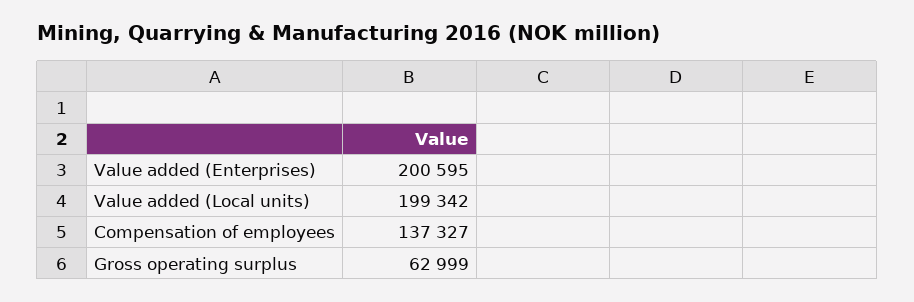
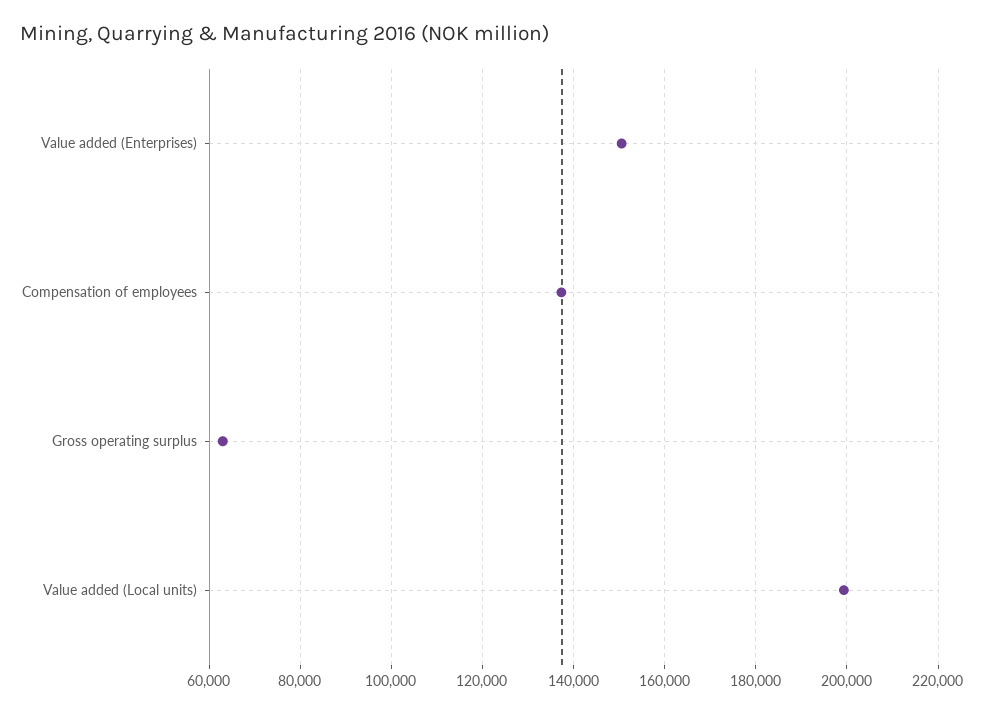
  {
-   "Value added (Enterprises)": 200595,
+   "Value added (Enterprises)": 150000,
    "Value added (Local units)": 199342,
    "Compensation of employees": 137327,
    "Gross operating surplus": 62999
  }

